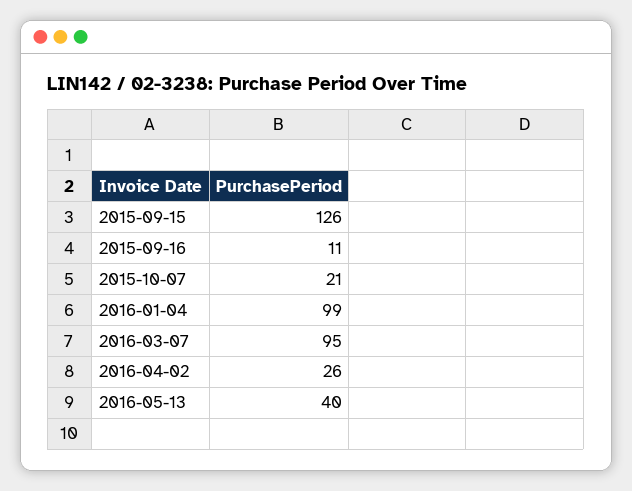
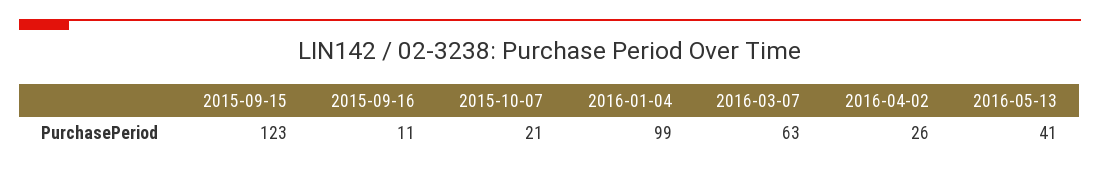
  {
-   "2015-09-15": 126,
+   "2015-09-15": 123,
    "2015-09-16": 11,
    "2015-10-07": 21,
    "2016-01-04": 99,
-   "2016-03-07": 95,
+   "2016-03-07": 63,
    "2016-04-02": 26,
-   "2016-05-13": 40
+   "2016-05-13": 41
  }

